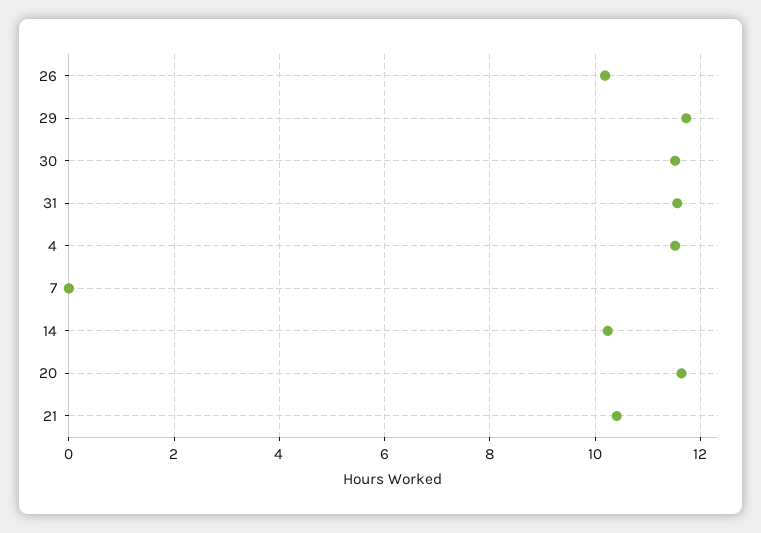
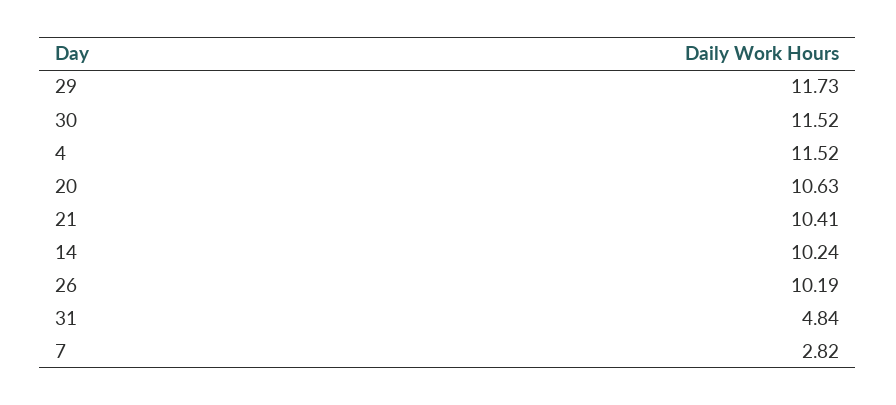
  {
    "26": 10.19,
    "29": 11.73,
    "30": 11.52,
-   "31": 11.6,
+   "31": 4.84,
    "4": 11.52,
-   "7": 0,
+   "7": 2.82,
    "14": 10.24,
-   "20": 11.6,
+   "20": 10.63,
    "21": 10.41
  }

